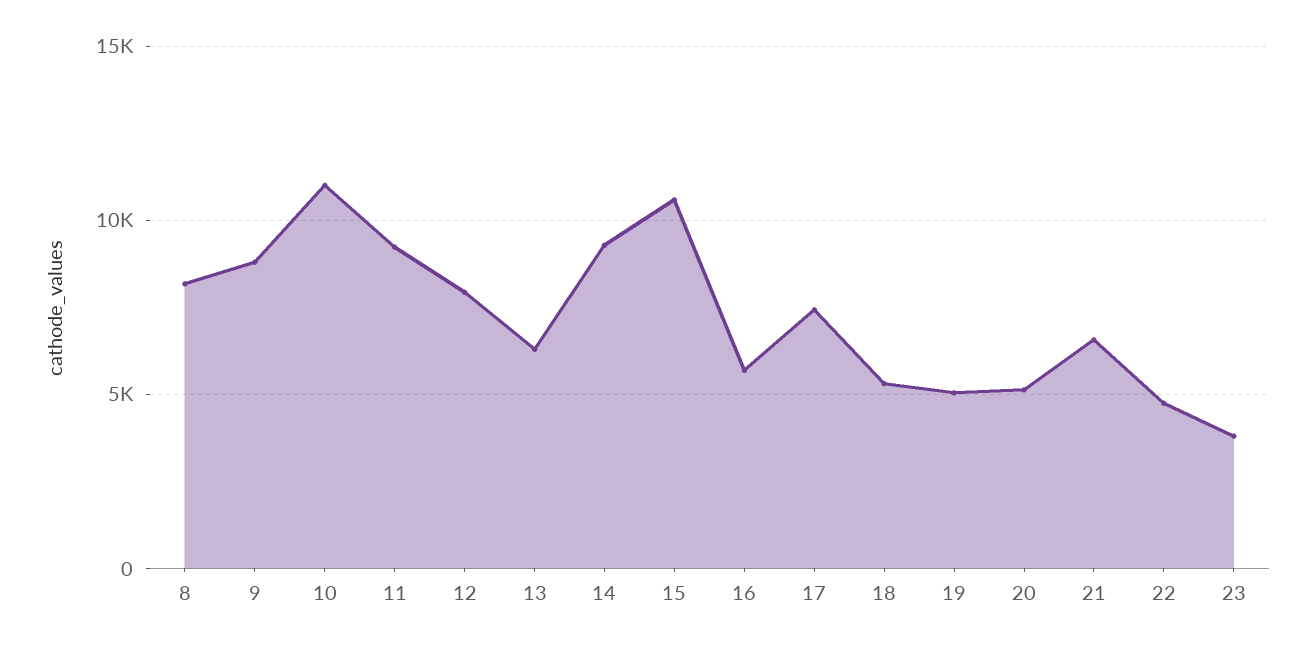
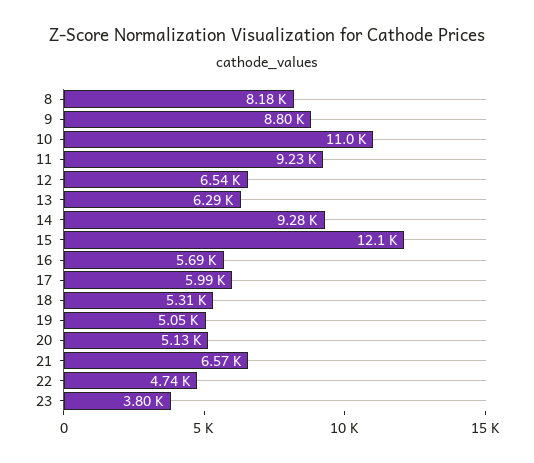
  {
    "8": 8180,
    "9": 8800,
    "10": 11000,
    "11": 9230,
-   "12": 8000,
+   "12": 6540,
    "13": 6290,
    "14": 9280,
-   "15": 10500,
+   "15": 12100,
    "16": 5690,
-   "17": 7500,
+   "17": 5990,
    "18": 5310,
    "19": 5050,
    "20": 5130,
    "21": 6570,
    "22": 4740,
    "23": 3800
  }

